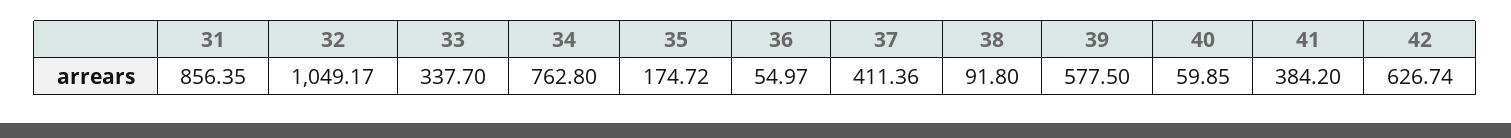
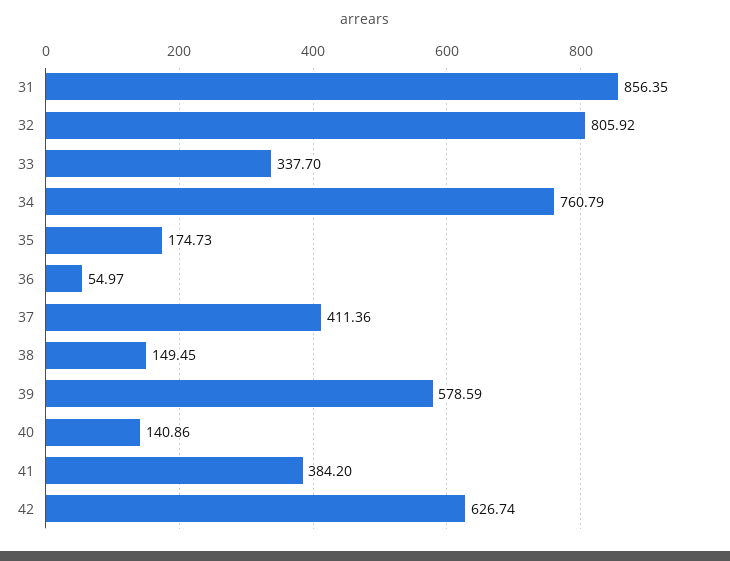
  {
    "31": 856.35,
-   "32": 1049.17,
+   "32": 805.92,
    "33": 337.7,
-   "34": 762.8,
+   "34": 760.79,
-   "35": 174.72,
+   "35": 174.73,
    "36": 54.97,
    "37": 411.36,
-   "38": 91.8,
+   "38": 149.45,
-   "39": 577.5,
+   "39": 578.59,
-   "40": 59.85,
+   "40": 140.86,
    "41": 384.2,
    "42": 626.74
  }

